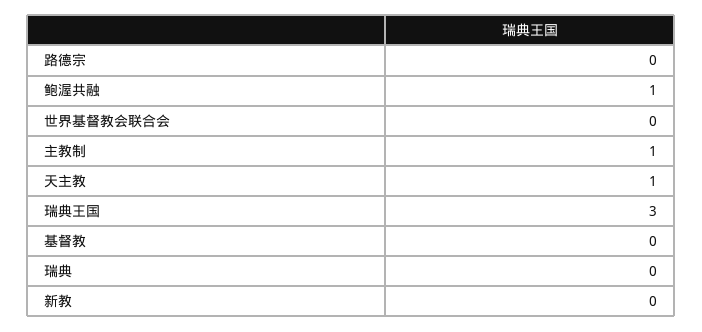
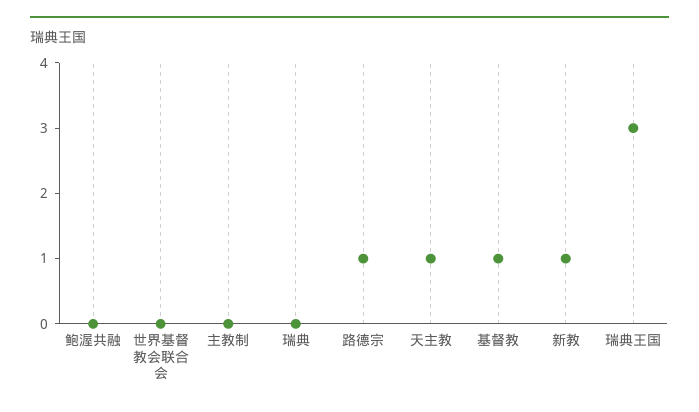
  {
-   "路德宗": 0,
+   "路德宗": 1,
-   "鲍渥共融": 1,
+   "鲍渥共融": 0,
    "世界基督教会联合会": 0,
-   "主教制": 1,
+   "主教制": 0,
    "天主教": 1,
    "瑞典王国": 3,
-   "基督教": 0,
+   "基督教": 1,
    "瑞典": 0,
-   "新教": 0
+   "新教": 1
  }

